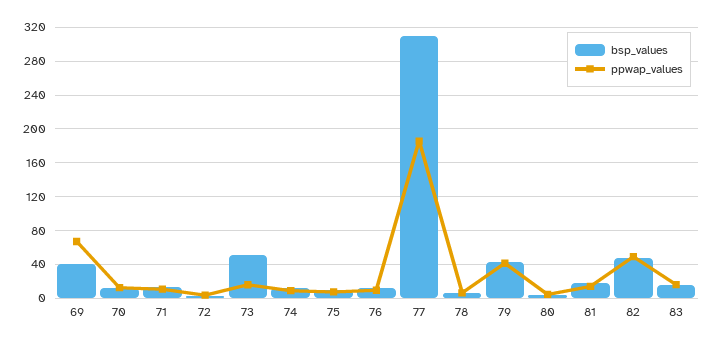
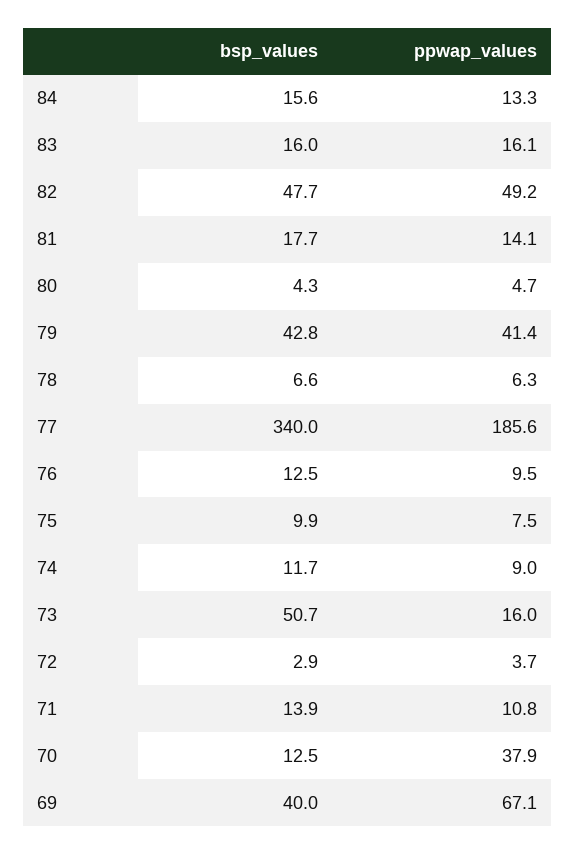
  {
    "bsp_values": {
      "69": 40,
      "70": 12.5,
      "71": 13.9,
      "72": 2.9,
      "73": 50.7,
      "74": 11.7,
      "75": 9.9,
      "76": 12.5,
-     "77": 310,
+     "77": 340,
      "78": 6.6,
      "79": 42.8,
      "80": 4.3,
      "81": 17.7,
      "82": 47.7,
-     "83": 16
+     "83": 16,
+     "84": 15.6
    },
    "ppwap_values": {
      "69": 67.1,
-     "70": 10,
+     "70": 37.9,
      "71": 10.8,
      "72": 3.7,
      "73": 16,
      "74": 9,
      "75": 7.5,
      "76": 9.5,
      "77": 185.6,
      "78": 6.3,
      "79": 41.4,
      "80": 4.7,
      "81": 14.1,
      "82": 49.2,
-     "83": 16.1
+     "83": 16.1,
+     "84": 13.3
    }
  }

